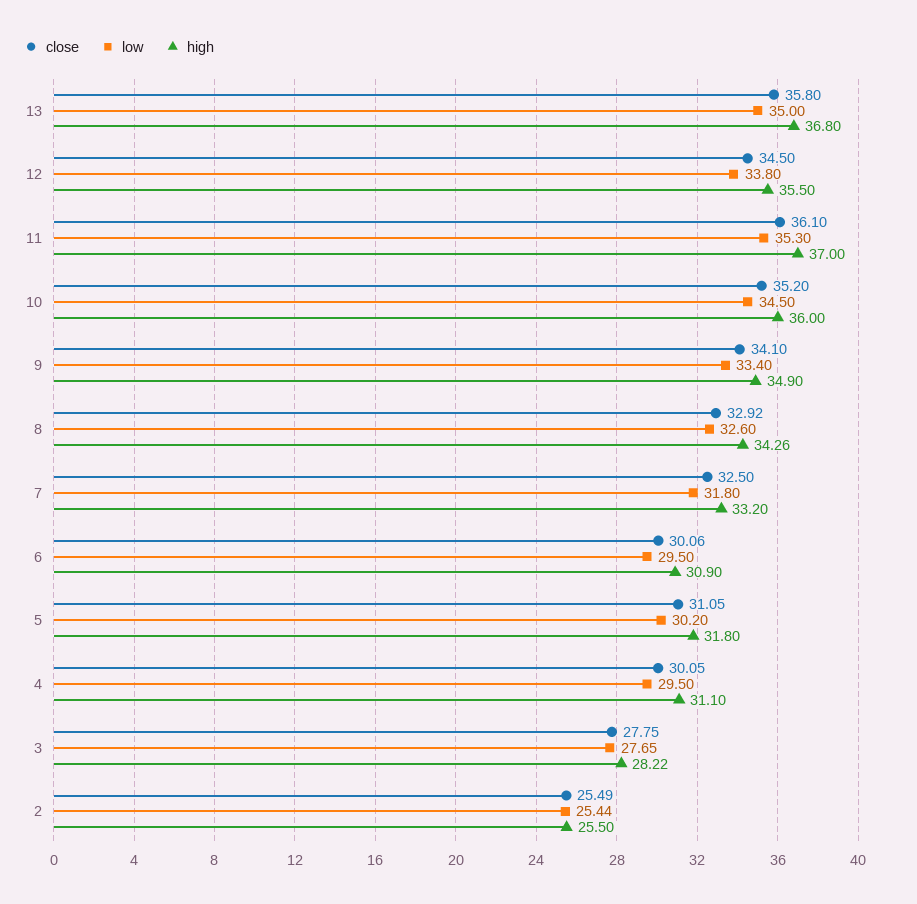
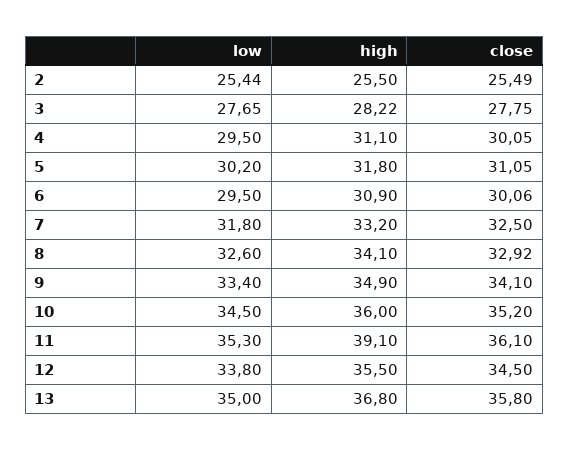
  {
    "close": {
      "13": 35.8,
      "12": 34.5,
      "11": 36.1,
      "10": 35.2,
      "9": 34.1,
      "8": 32.92,
      "7": 32.5,
      "6": 30.06,
      "5": 31.05,
      "4": 30.05,
      "3": 27.75,
      "2": 25.49
    },
    "low": {
      "13": 35,
      "12": 33.8,
      "11": 35.3,
      "10": 34.5,
      "9": 33.4,
      "8": 32.6,
      "7": 31.8,
      "6": 29.5,
      "5": 30.2,
      "4": 29.5,
      "3": 27.65,
      "2": 25.44
    },
    "high": {
      "13": 36.8,
      "12": 35.5,
-     "11": 37,
+     "11": 39.1,
      "10": 36,
      "9": 34.9,
-     "8": 34.26,
+     "8": 34.1,
      "7": 33.2,
      "6": 30.9,
      "5": 31.8,
      "4": 31.1,
      "3": 28.22,
      "2": 25.5
    }
  }

